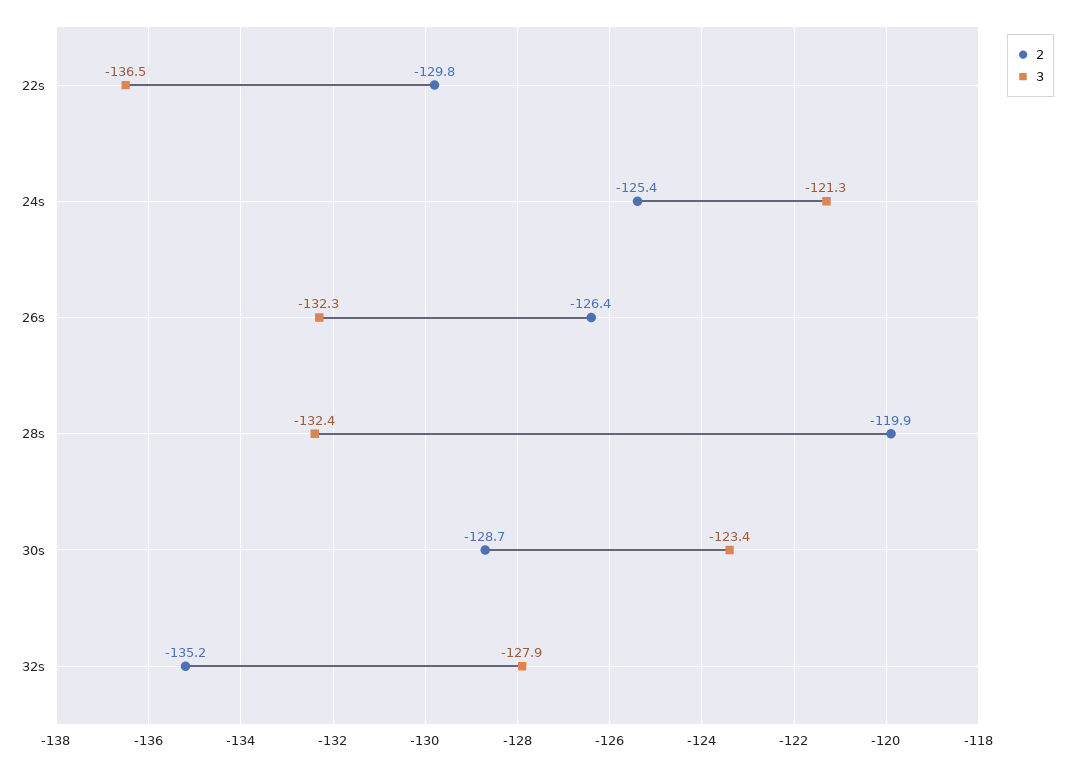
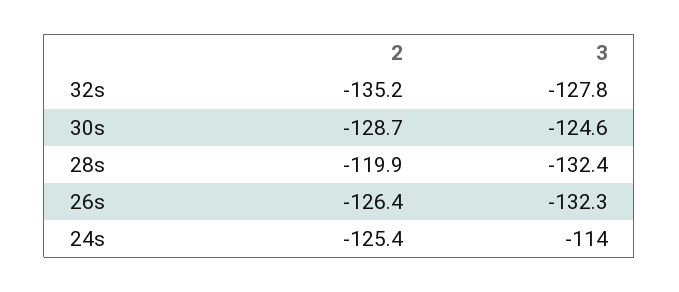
  {
    "2": {
-     "22s": -129.8,
      "24s": -125.4,
      "26s": -126.4,
      "28s": -119.9,
      "30s": -128.7,
      "32s": -135.2
    },
    "3": {
-     "22s": -136.5,
-     "24s": -121.3,
+     "24s": -114,
      "26s": -132.3,
      "28s": -132.4,
-     "30s": -123.4,
+     "30s": -124.6,
-     "32s": -127.9
+     "32s": -127.8
    }
  }

